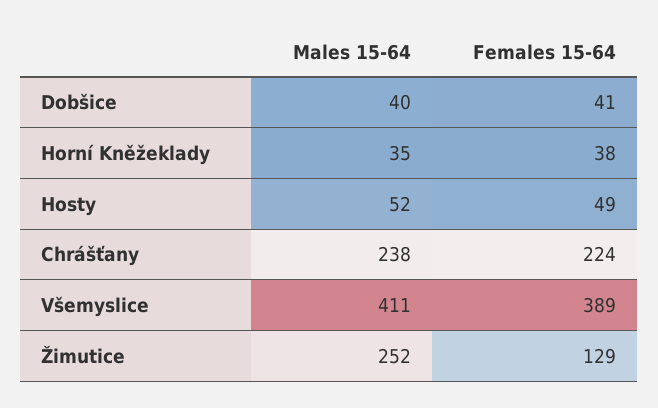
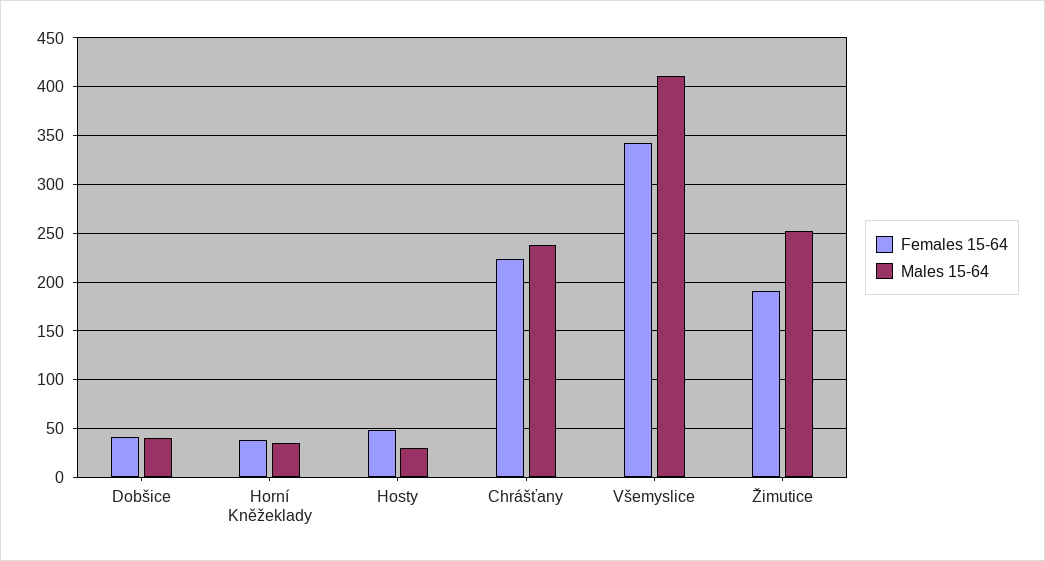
  {
    "Males 15-64": {
      "Dobšice": 40,
      "Horní Kněžeklady": 35,
-     "Hosty": 52,
+     "Hosty": 30,
      "Chrášťany": 238,
      "Všemyslice": 411,
      "Žimutice": 252
    },
    "Females 15-64": {
      "Dobšice": 41,
      "Horní Kněžeklady": 38,
      "Hosty": 49,
      "Chrášťany": 224,
-     "Všemyslice": 389,
+     "Všemyslice": 340,
-     "Žimutice": 129
+     "Žimutice": 190
    }
  }

